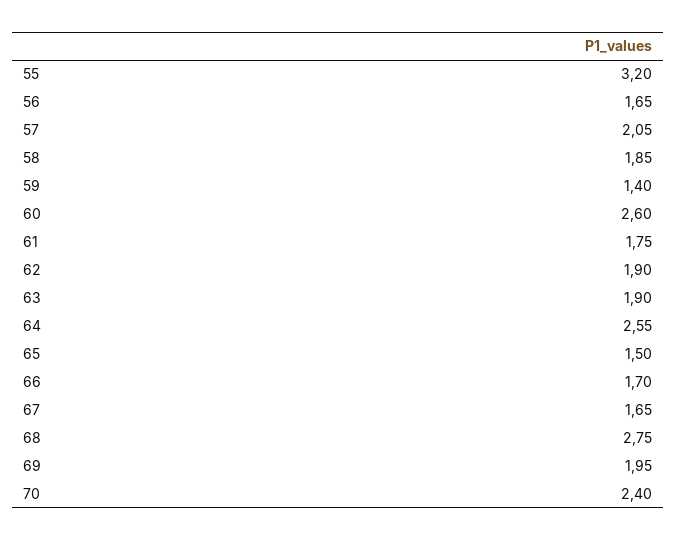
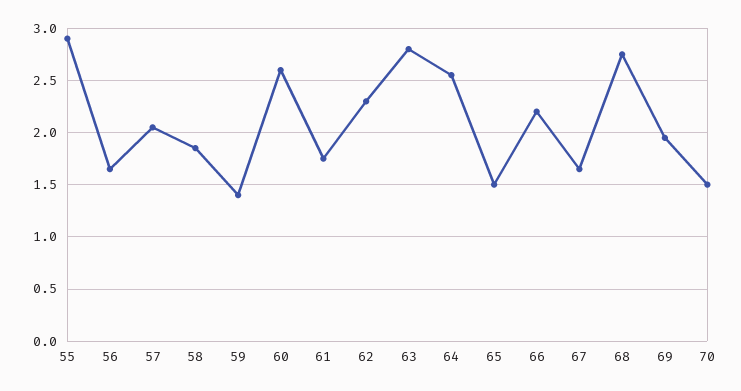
  {
-   "55": 3.2,
+   "55": 2.9,
    "56": 1.65,
    "57": 2.05,
    "58": 1.85,
    "59": 1.4,
    "60": 2.6,
    "61": 1.75,
-   "62": 1.9,
+   "62": 2.3,
-   "63": 1.9,
+   "63": 2.8,
    "64": 2.55,
    "65": 1.5,
-   "66": 1.7,
+   "66": 2.2,
    "67": 1.65,
    "68": 2.75,
    "69": 1.95,
-   "70": 2.4
+   "70": 1.5
  }

